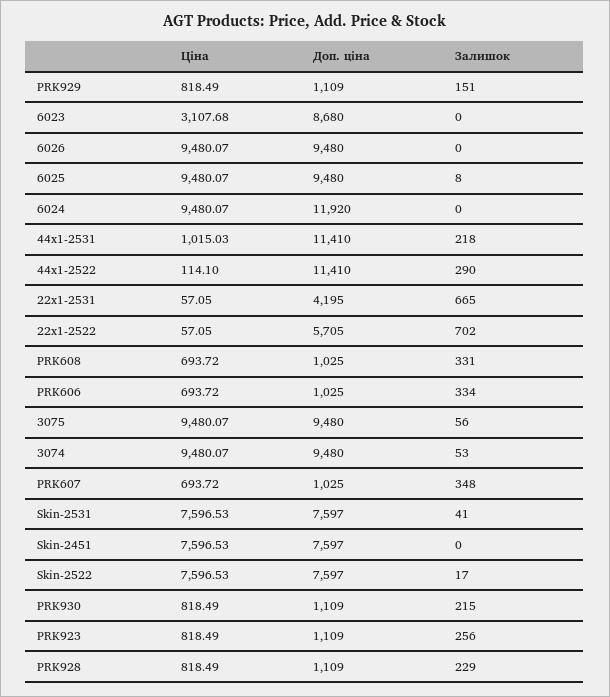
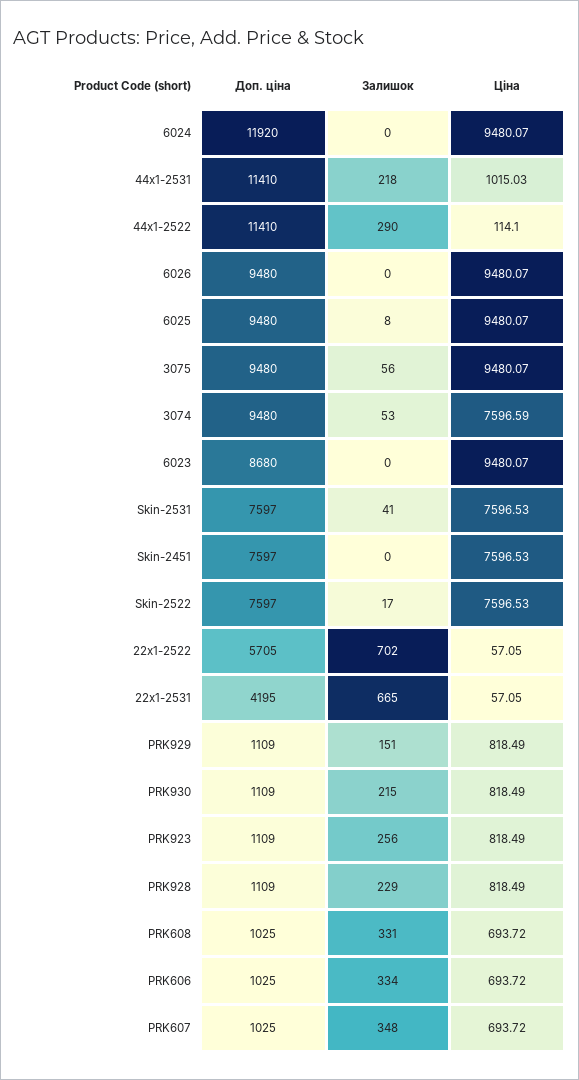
  {
    "Ціна": {
      "PRK929": 818.49,
-     "6023": 3107.68,
+     "6023": 9480.07,
      "6026": 9480.07,
      "6025": 9480.07,
      "6024": 9480.07,
      "44x1-2531": 1015.03,
      "44x1-2522": 114.1,
      "22x1-2531": 57.05,
      "22x1-2522": 57.05,
      "PRK608": 693.72,
      "PRK606": 693.72,
      "3075": 9480.07,
-     "3074": 9480.07,
+     "3074": 7596.59,
      "PRK607": 693.72,
      "Skin-2531": 7596.53,
      "Skin-2451": 7596.53,
      "Skin-2522": 7596.53,
      "PRK930": 818.49,
      "PRK923": 818.49,
      "PRK928": 818.49
    },
    "Доп. ціна": {
      "PRK929": 1109,
      "6023": 8680,
      "6026": 9480,
      "6025": 9480,
      "6024": 11920,
      "44x1-2531": 11410,
      "44x1-2522": 11410,
      "22x1-2531": 4195,
      "22x1-2522": 5705,
      "PRK608": 1025,
      "PRK606": 1025,
      "3075": 9480,
      "3074": 9480,
      "PRK607": 1025,
      "Skin-2531": 7597,
      "Skin-2451": 7597,
      "Skin-2522": 7597,
      "PRK930": 1109,
      "PRK923": 1109,
      "PRK928": 1109
    },
    "Залишок": {
      "PRK929": 151,
      "6023": 0,
      "6026": 0,
      "6025": 8,
      "6024": 0,
      "44x1-2531": 218,
      "44x1-2522": 290,
      "22x1-2531": 665,
      "22x1-2522": 702,
      "PRK608": 331,
      "PRK606": 334,
      "3075": 56,
      "3074": 53,
      "PRK607": 348,
      "Skin-2531": 41,
      "Skin-2451": 0,
      "Skin-2522": 17,
      "PRK930": 215,
      "PRK923": 256,
      "PRK928": 229
    }
  }

